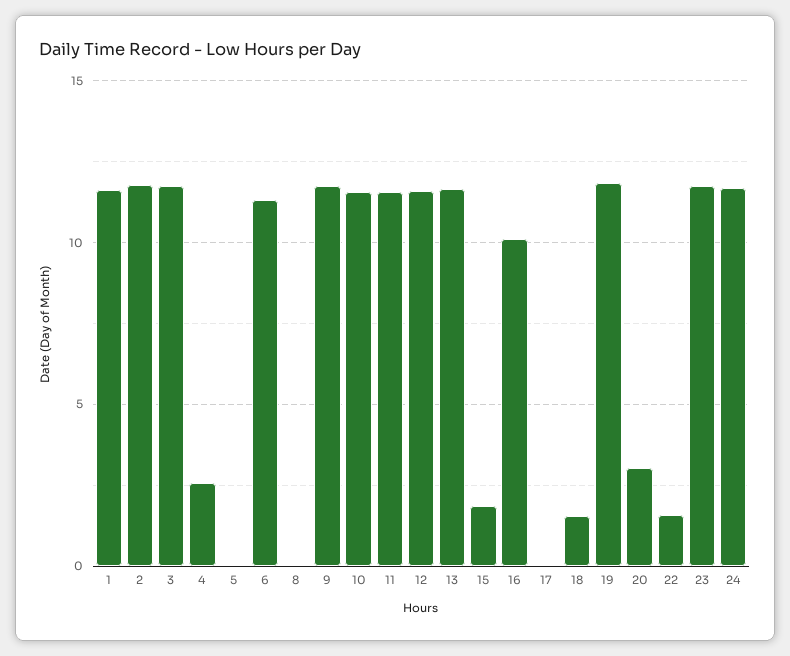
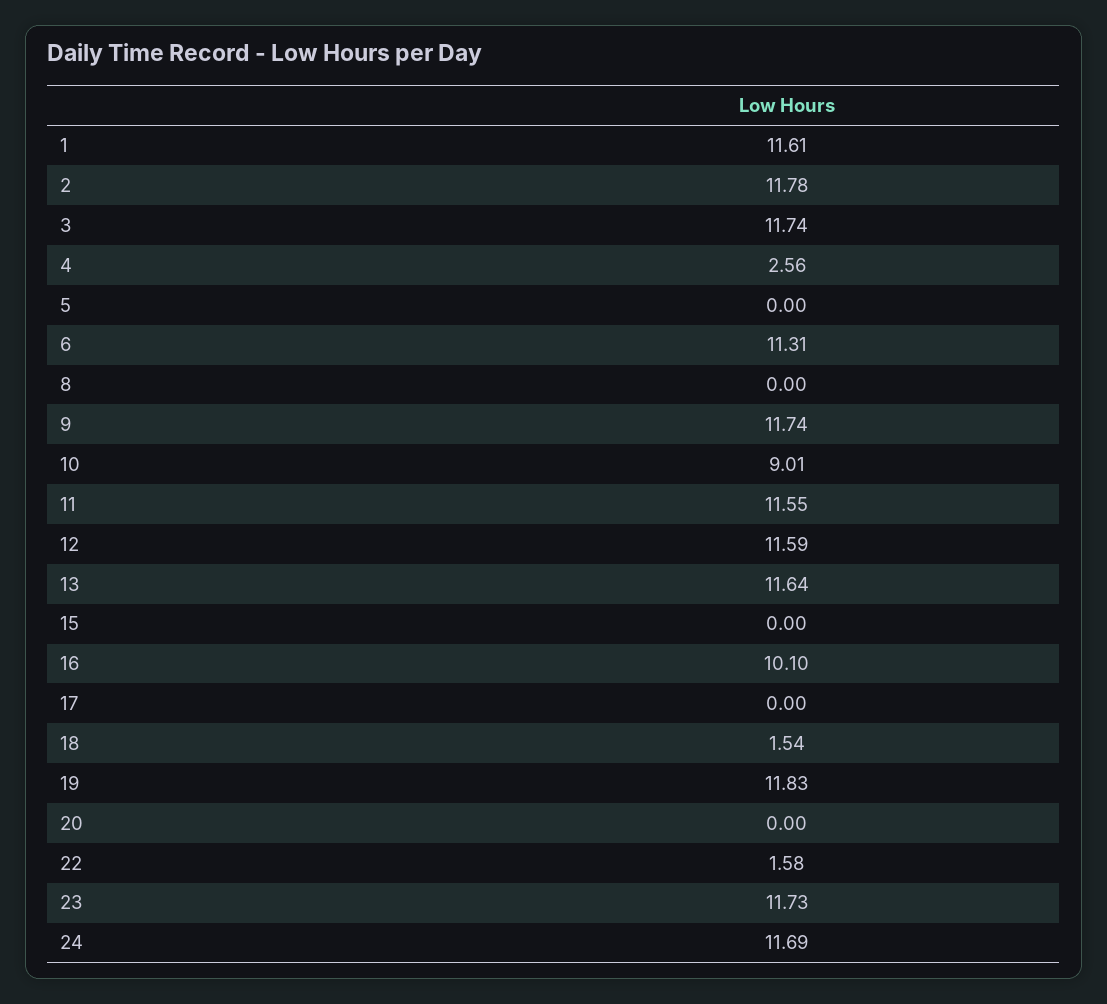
  {
    "1": 11.61,
    "2": 11.78,
    "3": 11.74,
    "4": 2.56,
    "5": 0,
    "6": 11.31,
    "8": 0,
    "9": 11.74,
-   "10": 11.5,
+   "10": 9.01,
    "11": 11.55,
    "12": 11.59,
    "13": 11.64,
-   "15": 2,
+   "15": 0,
    "16": 10.1,
    "17": 0,
    "18": 1.54,
    "19": 11.83,
-   "20": 3,
+   "20": 0,
    "22": 1.58,
    "23": 11.73,
    "24": 11.69
  }

